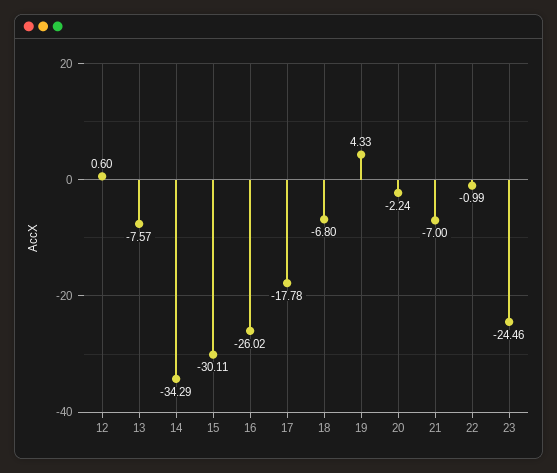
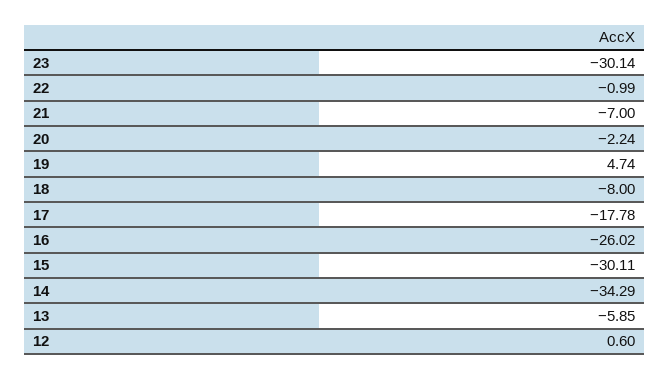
  {
    "12": 0.6,
-   "13": -7.57,
+   "13": -5.85,
    "14": -34.29,
    "15": -30.11,
    "16": -26.02,
    "17": -17.78,
-   "18": -6.8,
+   "18": -8,
-   "19": 4.33,
+   "19": 4.74,
    "20": -2.24,
    "21": -7,
    "22": -0.99,
-   "23": -24.46
+   "23": -30.14
  }

